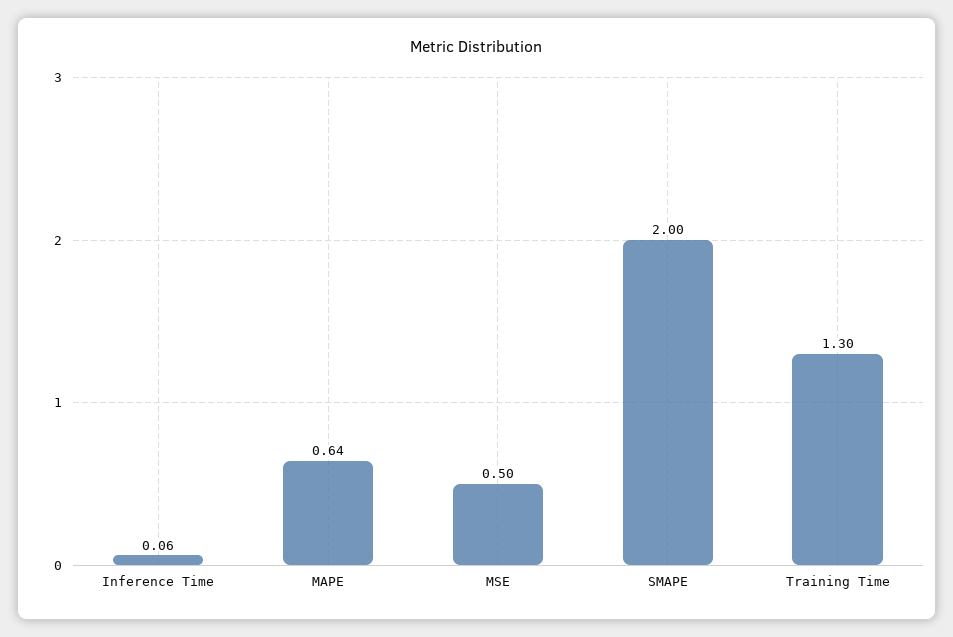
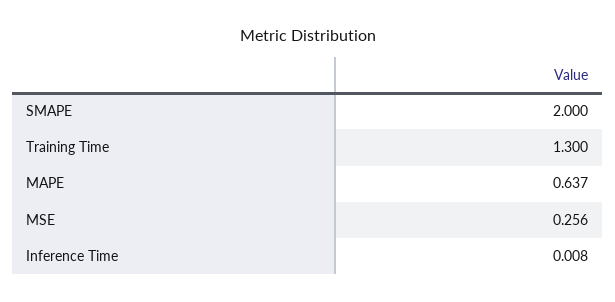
  {
-   "Inference Time": 0.06,
+   "Inference Time": 0.008,
    "MAPE": 0.637,
-   "MSE": 0.5,
+   "MSE": 0.256,
    "SMAPE": 2,
    "Training Time": 1.3
  }

